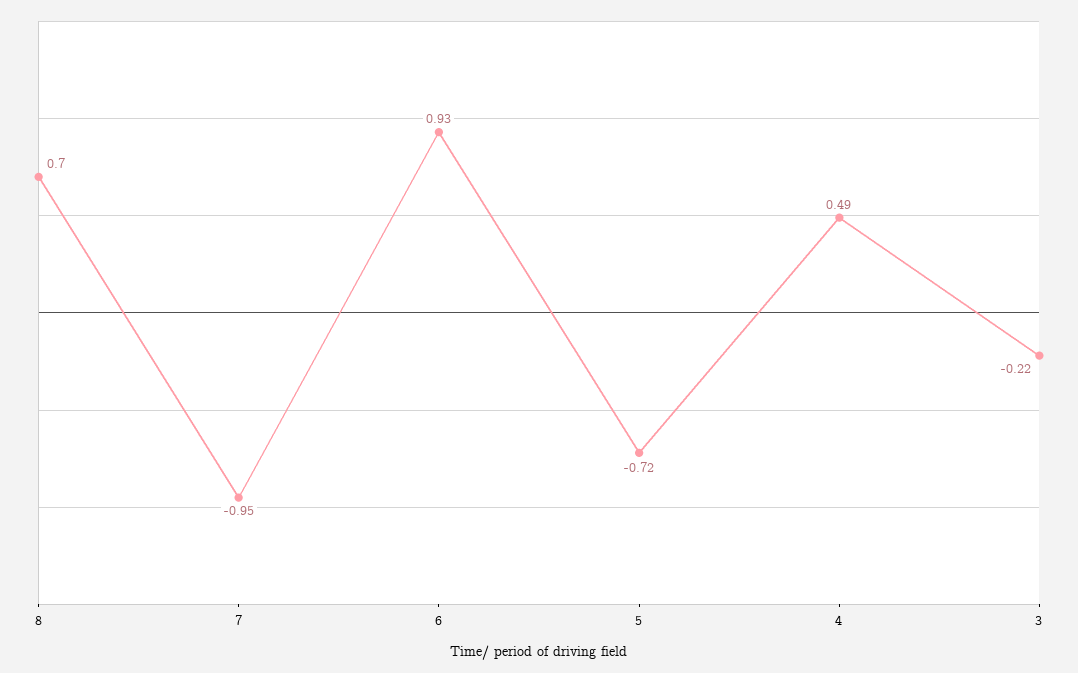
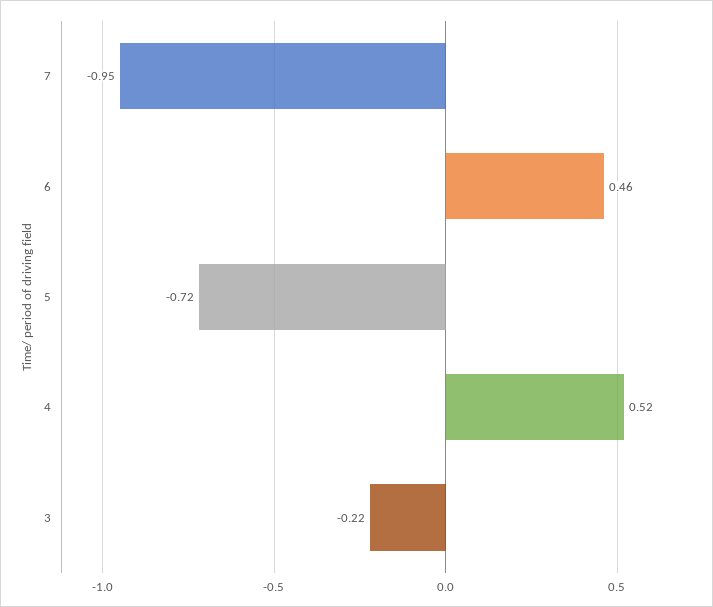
  {
-   "8": 0.7,
    "7": -0.95,
-   "6": 0.93,
+   "6": 0.46,
    "5": -0.72,
-   "4": 0.49,
+   "4": 0.52,
    "3": -0.22
  }

